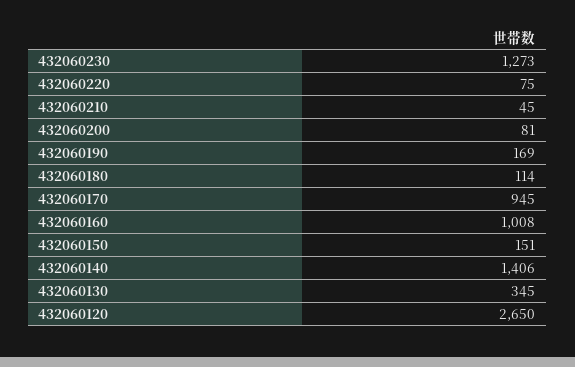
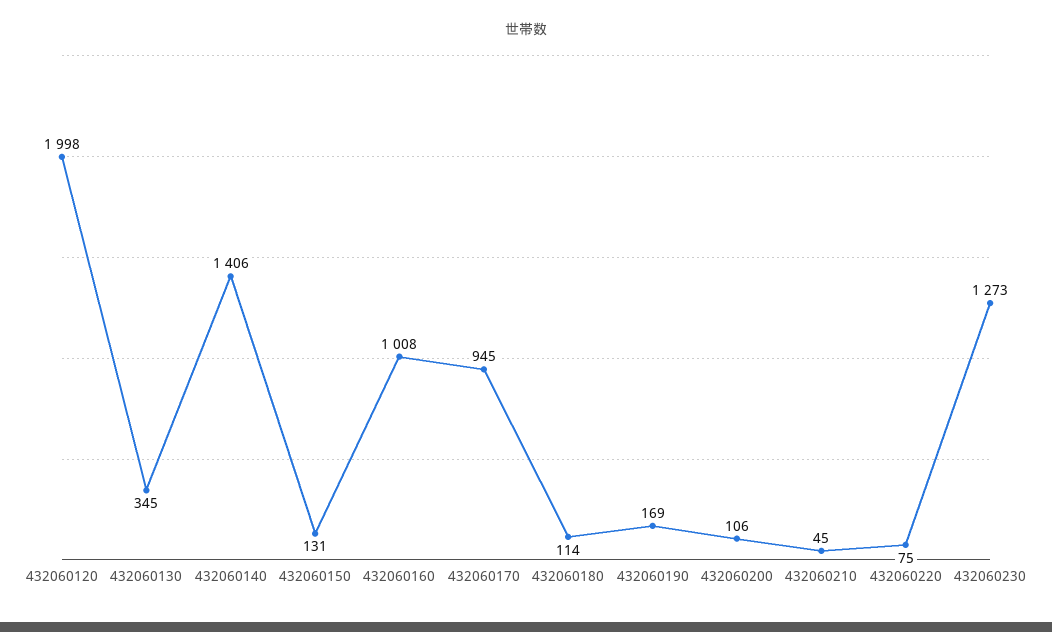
  {
    "432060230": 1273,
    "432060220": 75,
    "432060210": 45,
-   "432060200": 81,
+   "432060200": 106,
    "432060190": 169,
    "432060180": 114,
    "432060170": 945,
    "432060160": 1008,
-   "432060150": 151,
+   "432060150": 131,
    "432060140": 1406,
    "432060130": 345,
-   "432060120": 2650
+   "432060120": 1998
  }

